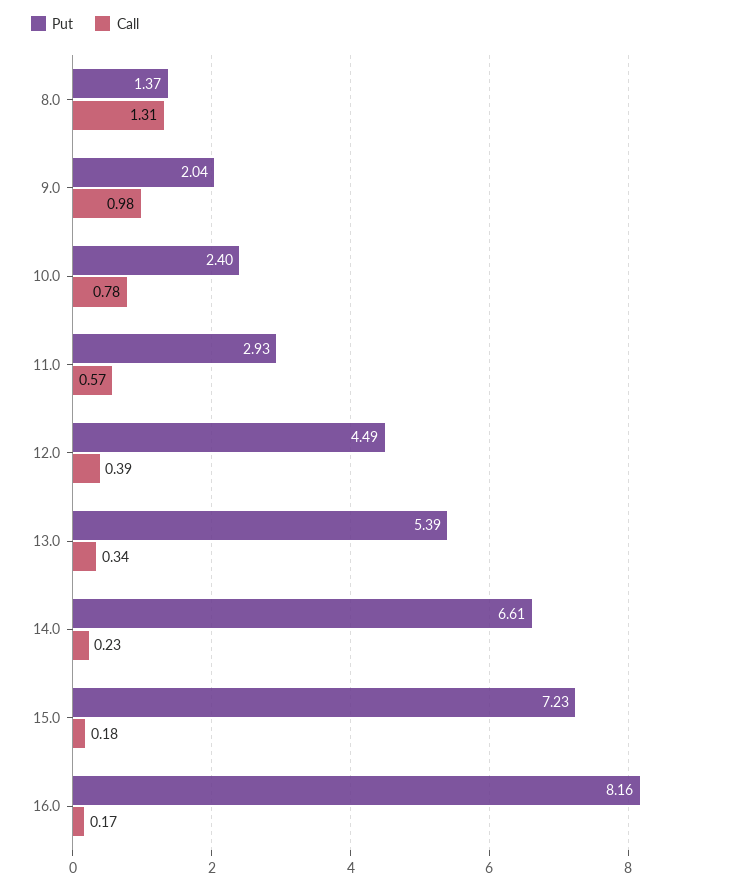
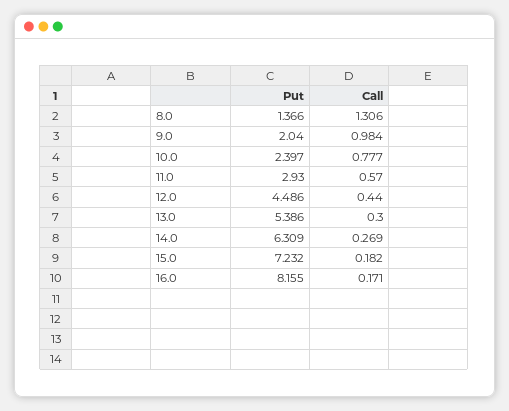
  {
    "Put": {
      "8.0": 1.366,
      "9.0": 2.04,
      "10.0": 2.397,
      "11.0": 2.93,
      "12.0": 4.486,
      "13.0": 5.386,
-     "14.0": 6.61,
+     "14.0": 6.309,
      "15.0": 7.232,
      "16.0": 8.155
    },
    "Call": {
      "8.0": 1.306,
      "9.0": 0.984,
      "10.0": 0.777,
      "11.0": 0.57,
-     "12.0": 0.39,
+     "12.0": 0.44,
-     "13.0": 0.34,
+     "13.0": 0.3,
-     "14.0": 0.23,
+     "14.0": 0.269,
      "15.0": 0.182,
      "16.0": 0.171
    }
  }

